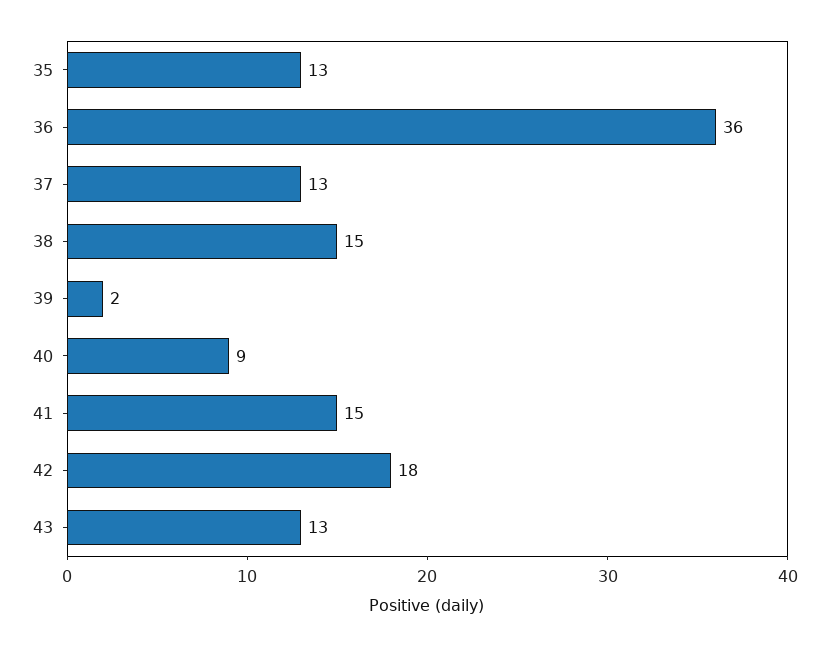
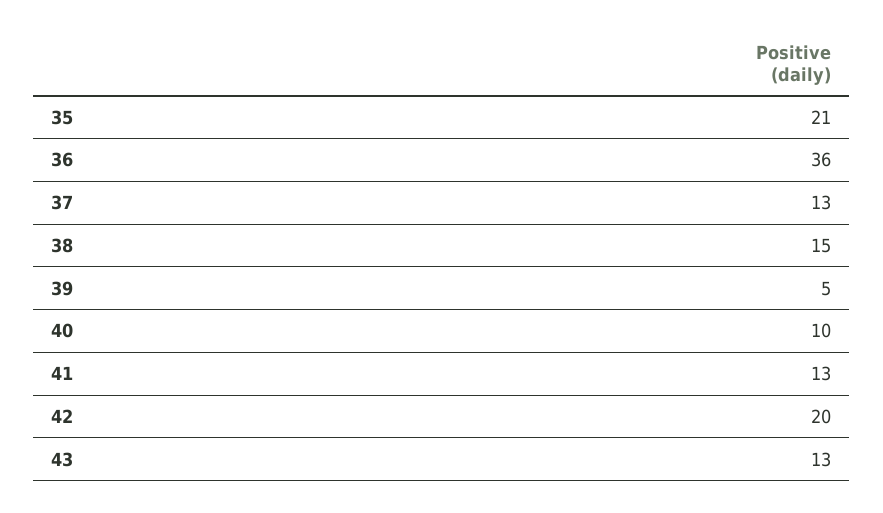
  {
-   "35": 13,
+   "35": 21,
    "36": 36,
    "37": 13,
    "38": 15,
-   "39": 2,
+   "39": 5,
-   "40": 9,
+   "40": 10,
-   "41": 15,
+   "41": 13,
-   "42": 18,
+   "42": 20,
    "43": 13
  }

